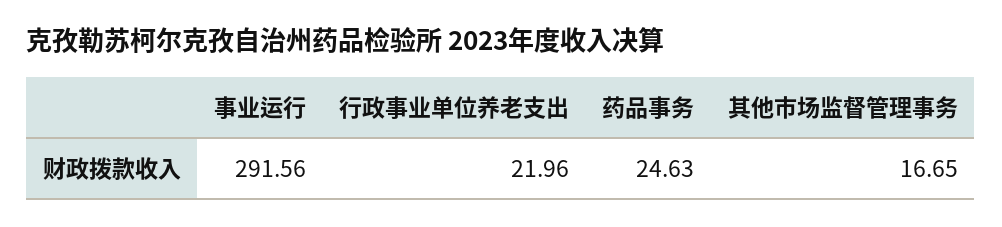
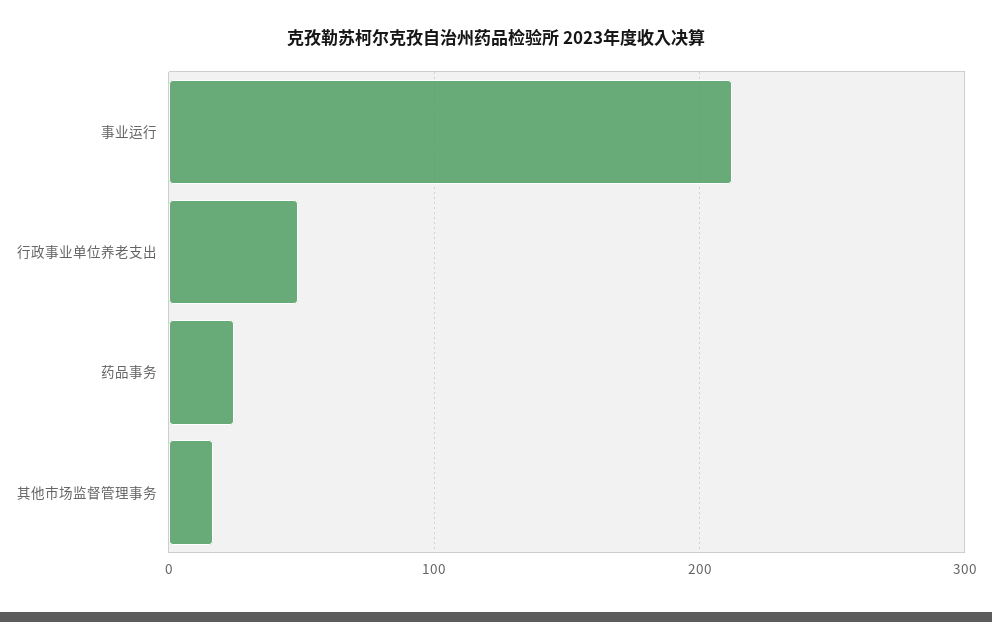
  {
-   "事业运行": 291.56,
+   "事业运行": 210,
-   "行政事业单位养老支出": 21.96,
+   "行政事业单位养老支出": 50,
    "药品事务": 24.63,
    "其他市场监督管理事务": 16.65
  }

